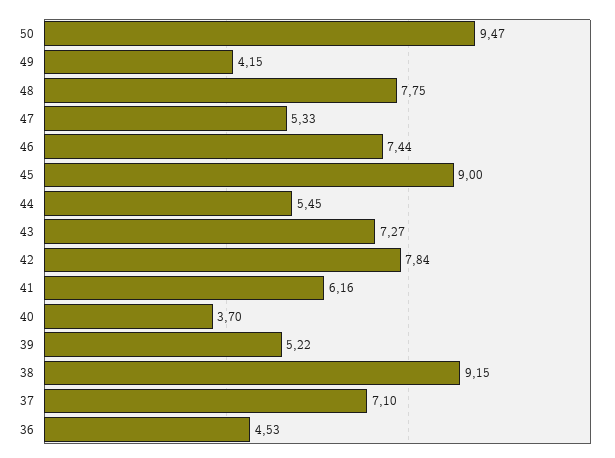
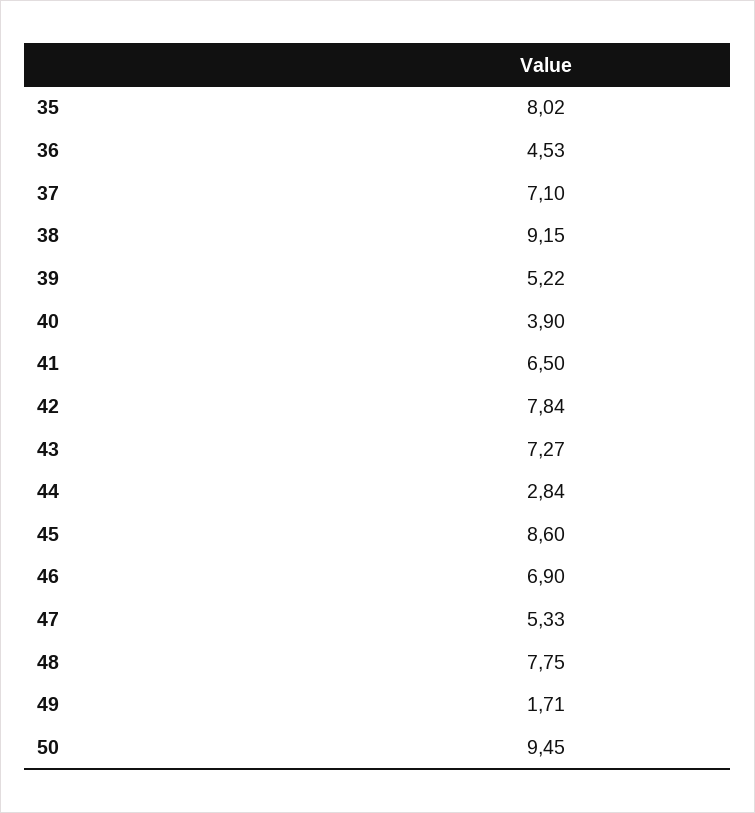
  {
-   "50": 9.47,
+   "50": 9.45,
-   "49": 4.15,
+   "49": 1.71,
    "48": 7.75,
    "47": 5.33,
-   "46": 7.44,
+   "46": 6.9,
-   "45": 9,
+   "45": 8.6,
-   "44": 5.45,
+   "44": 2.84,
    "43": 7.27,
    "42": 7.84,
-   "41": 6.16,
+   "41": 6.5,
-   "40": 3.7,
+   "40": 3.9,
    "39": 5.22,
    "38": 9.15,
    "37": 7.1,
-   "36": 4.53
+   "36": 4.53,
+   "35": 8.02
  }

